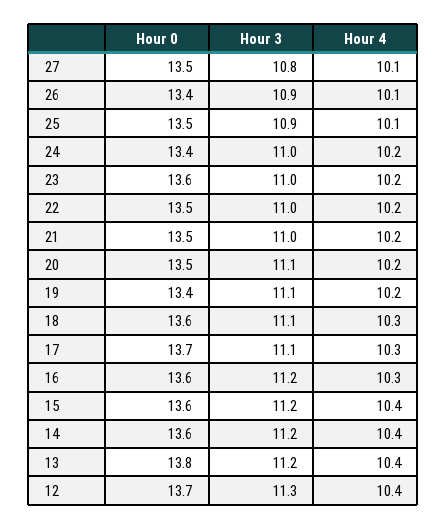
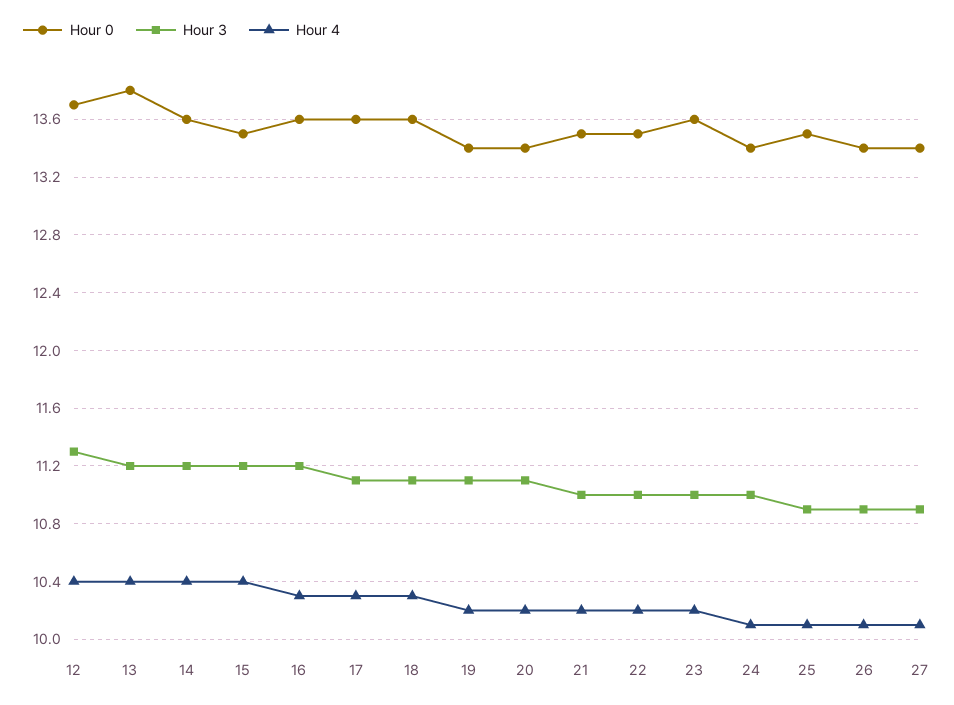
  {
    "Hour 0": {
-     "27": 13.5,
+     "27": 13.4,
      "26": 13.4,
      "25": 13.5,
      "24": 13.4,
      "23": 13.6,
      "22": 13.5,
      "21": 13.5,
-     "20": 13.5,
+     "20": 13.4,
      "19": 13.4,
      "18": 13.6,
-     "17": 13.7,
+     "17": 13.6,
      "16": 13.6,
-     "15": 13.6,
+     "15": 13.5,
      "14": 13.6,
      "13": 13.8,
      "12": 13.7
    },
    "Hour 3": {
-     "27": 10.8,
+     "27": 10.9,
      "26": 10.9,
      "25": 10.9,
      "24": 11,
      "23": 11,
      "22": 11,
      "21": 11,
      "20": 11.1,
      "19": 11.1,
      "18": 11.1,
      "17": 11.1,
      "16": 11.2,
      "15": 11.2,
      "14": 11.2,
      "13": 11.2,
      "12": 11.3
    },
    "Hour 4": {
      "27": 10.1,
      "26": 10.1,
      "25": 10.1,
-     "24": 10.2,
+     "24": 10.1,
      "23": 10.2,
      "22": 10.2,
      "21": 10.2,
      "20": 10.2,
      "19": 10.2,
      "18": 10.3,
      "17": 10.3,
      "16": 10.3,
      "15": 10.4,
      "14": 10.4,
      "13": 10.4,
      "12": 10.4
    }
  }

